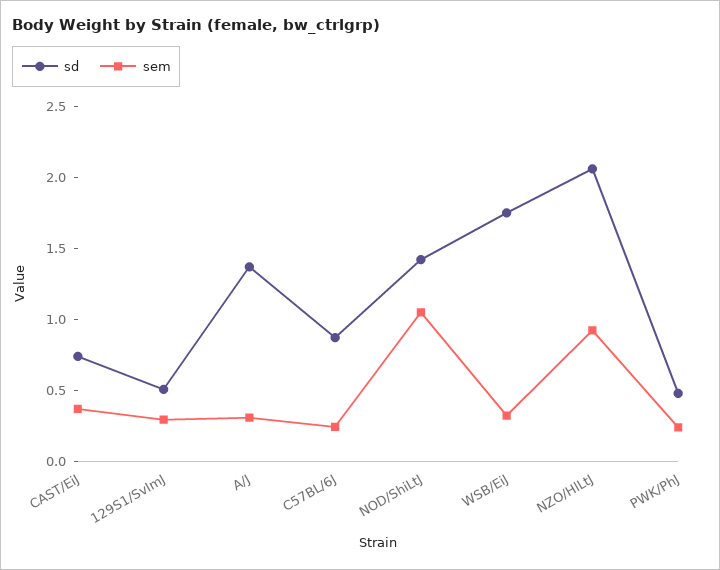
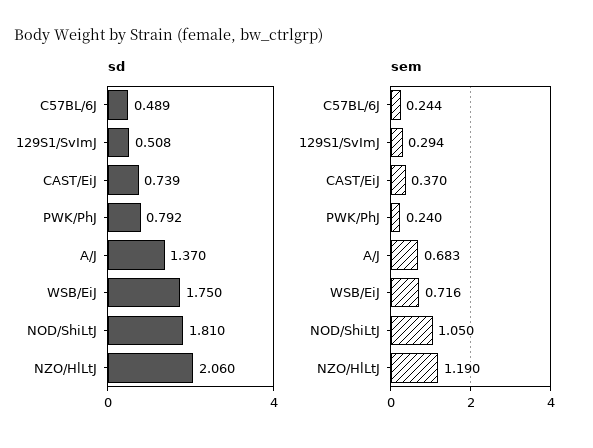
  {
    "sd": {
      "CAST/EiJ": 0.739,
      "129S1/SvImJ": 0.508,
      "A/J": 1.37,
-     "C57BL/6J": 0.9,
+     "C57BL/6J": 0.489,
-     "NOD/ShiLtJ": 1.4,
+     "NOD/ShiLtJ": 1.81,
      "WSB/EiJ": 1.75,
      "NZO/HlLtJ": 2.06,
-     "PWK/PhJ": 0.5
+     "PWK/PhJ": 0.792
    },
    "sem": {
      "CAST/EiJ": 0.37,
      "129S1/SvImJ": 0.294,
-     "A/J": 0.3,
+     "A/J": 0.683,
      "C57BL/6J": 0.244,
      "NOD/ShiLtJ": 1.05,
-     "WSB/EiJ": 0.3,
+     "WSB/EiJ": 0.716,
-     "NZO/HlLtJ": 0.9,
+     "NZO/HlLtJ": 1.19,
      "PWK/PhJ": 0.24
    }
  }

